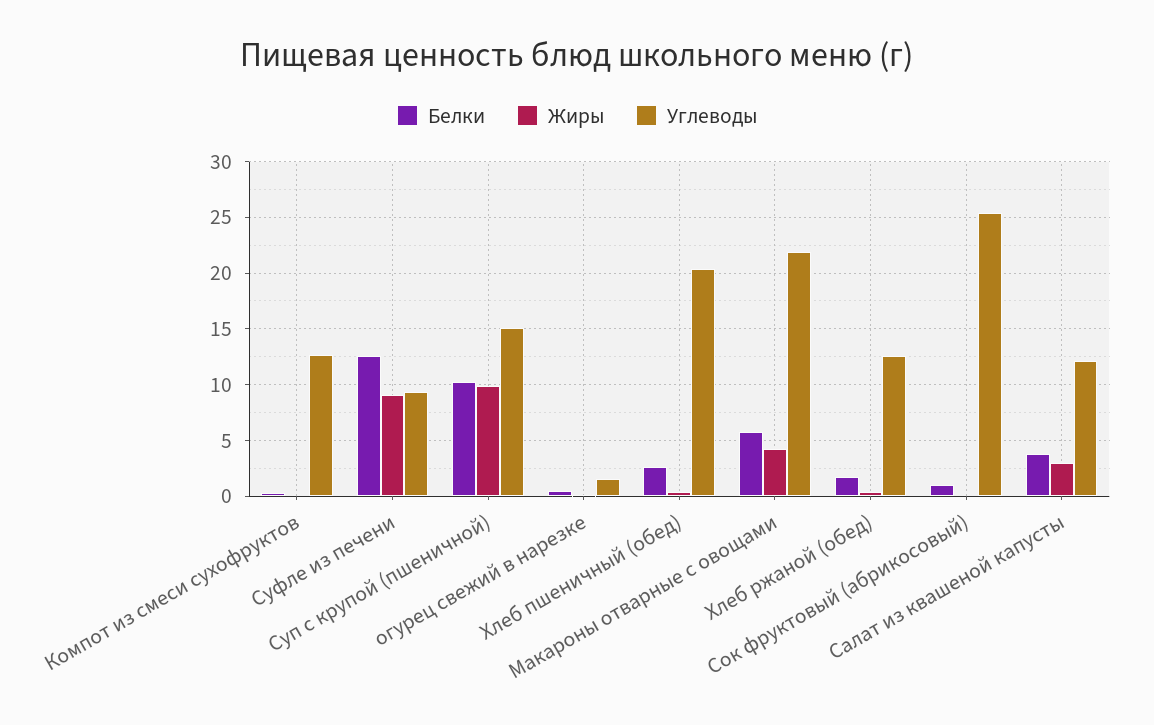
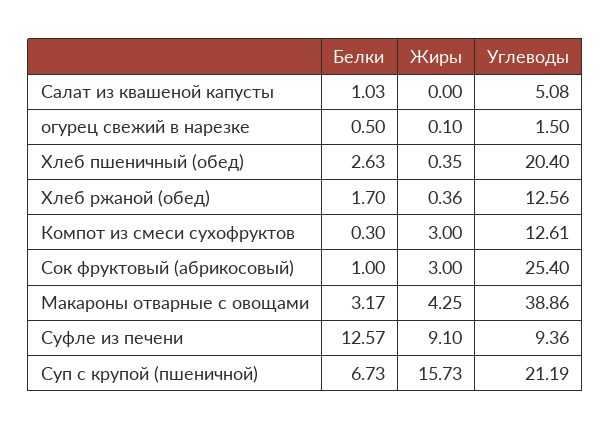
  {
    "Белки": {
      "Компот из смеси сухофруктов": 0.3,
      "Суфле из печени": 12.57,
-     "Суп с крупой (пшеничной)": 10,
+     "Суп с крупой (пшеничной)": 6.73,
      "огурец свежий в нарезке": 0.5,
      "Хлеб пшеничный (обед)": 2.63,
-     "Макароны отварные с овощами": 6,
+     "Макароны отварные с овощами": 3.17,
      "Хлеб ржаной (обед)": 1.7,
      "Сок фруктовый (абрикосовый)": 1,
-     "Салат из квашеной капусты": 4
+     "Салат из квашеной капусты": 1.03
    },
    "Жиры": {
-     "Компот из смеси сухофруктов": 0,
+     "Компот из смеси сухофруктов": 3,
      "Суфле из печени": 9.1,
-     "Суп с крупой (пшеничной)": 10,
+     "Суп с крупой (пшеничной)": 15.73,
      "огурец свежий в нарезке": 0.1,
      "Хлеб пшеничный (обед)": 0.35,
      "Макароны отварные с овощами": 4.25,
      "Хлеб ржаной (обед)": 0.36,
-     "Сок фруктовый (абрикосовый)": 0,
+     "Сок фруктовый (абрикосовый)": 3,
-     "Салат из квашеной капусты": 3
+     "Салат из квашеной капусты": 0
    },
    "Углеводы": {
      "Компот из смеси сухофруктов": 12.61,
      "Суфле из печени": 9.36,
-     "Суп с крупой (пшеничной)": 15,
+     "Суп с крупой (пшеничной)": 21.19,
      "огурец свежий в нарезке": 1.5,
      "Хлеб пшеничный (обед)": 20.4,
-     "Макароны отварные с овощами": 22,
+     "Макароны отварные с овощами": 38.86,
      "Хлеб ржаной (обед)": 12.56,
      "Сок фруктовый (абрикосовый)": 25.4,
-     "Салат из квашеной капусты": 12
+     "Салат из квашеной капусты": 5.08
    }
  }

